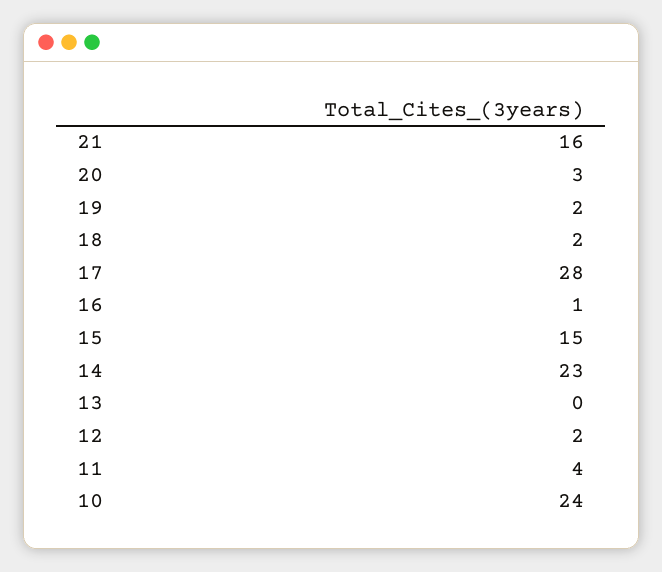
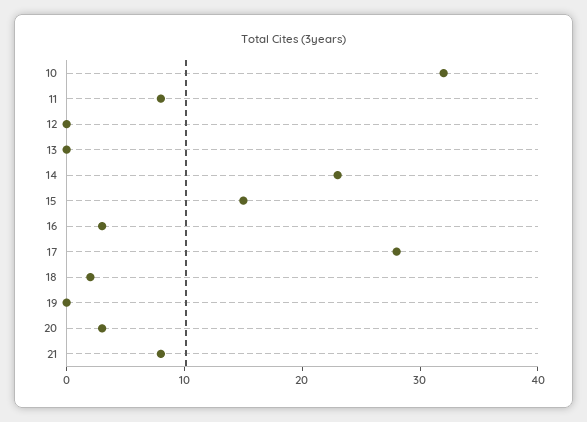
  {
-   "21": 16,
+   "21": 8,
    "20": 3,
-   "19": 2,
+   "19": 0,
    "18": 2,
    "17": 28,
-   "16": 1,
+   "16": 3,
    "15": 15,
    "14": 23,
    "13": 0,
-   "12": 2,
+   "12": 0,
-   "11": 4,
+   "11": 8,
-   "10": 24
+   "10": 32
  }

